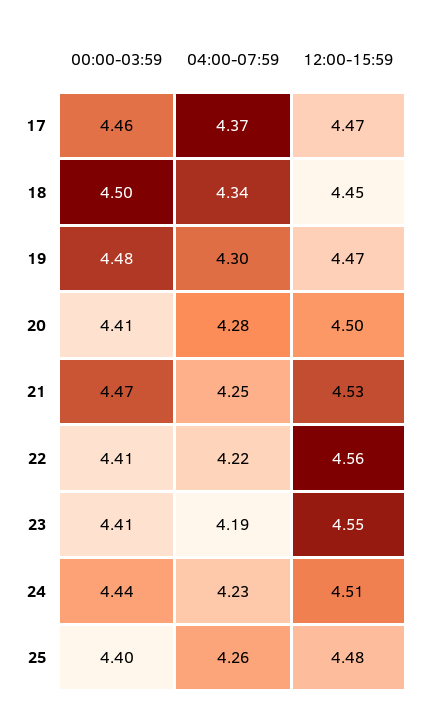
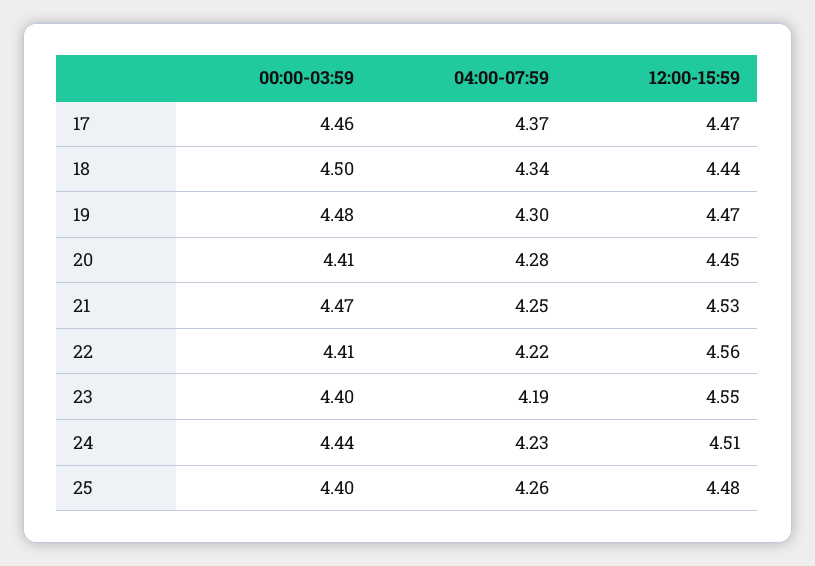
  {
    "00:00-03:59": {
      "17": 4.46,
      "18": 4.5,
      "19": 4.48,
      "20": 4.41,
      "21": 4.47,
      "22": 4.41,
-     "23": 4.41,
+     "23": 4.4,
      "24": 4.44,
      "25": 4.4
    },
    "04:00-07:59": {
      "17": 4.37,
      "18": 4.34,
      "19": 4.3,
      "20": 4.28,
      "21": 4.25,
      "22": 4.22,
      "23": 4.19,
      "24": 4.23,
      "25": 4.26
    },
    "12:00-15:59": {
      "17": 4.47,
-     "18": 4.45,
+     "18": 4.44,
      "19": 4.47,
-     "20": 4.5,
+     "20": 4.45,
      "21": 4.53,
      "22": 4.56,
      "23": 4.55,
      "24": 4.51,
      "25": 4.48
    }
  }

